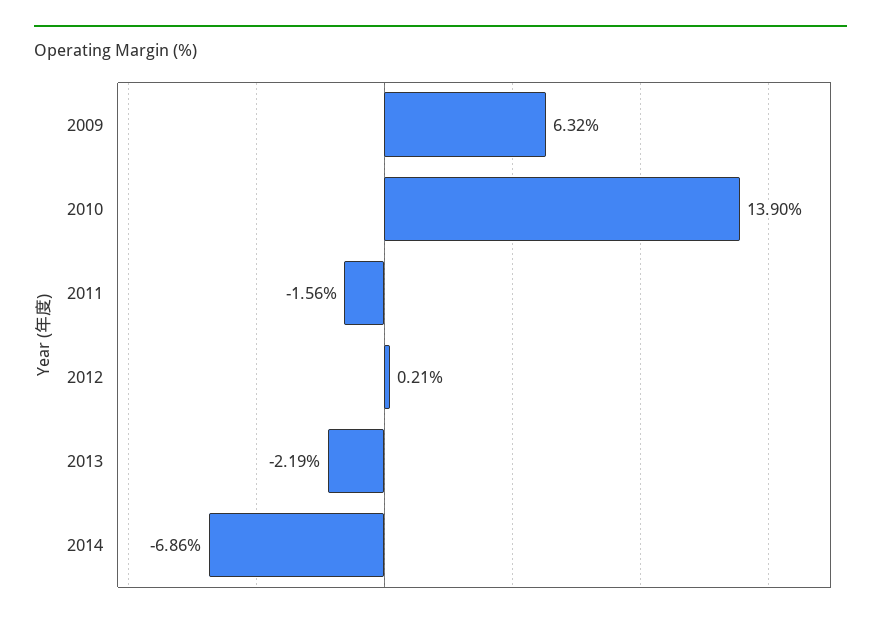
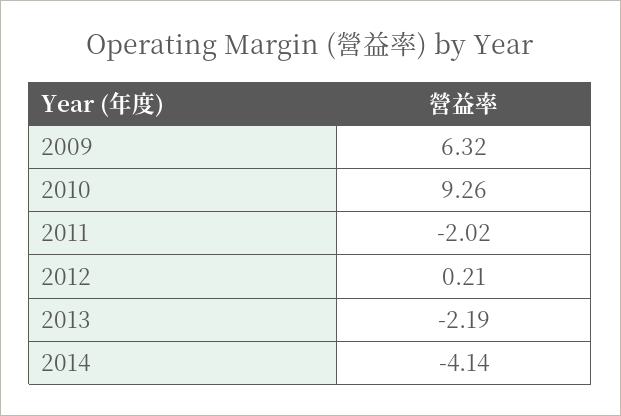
  {
    "2009": 6.32,
-   "2010": 13.9,
+   "2010": 9.26,
-   "2011": -1.56,
+   "2011": -2.02,
    "2012": 0.21,
    "2013": -2.19,
-   "2014": -6.86
+   "2014": -4.14
  }

